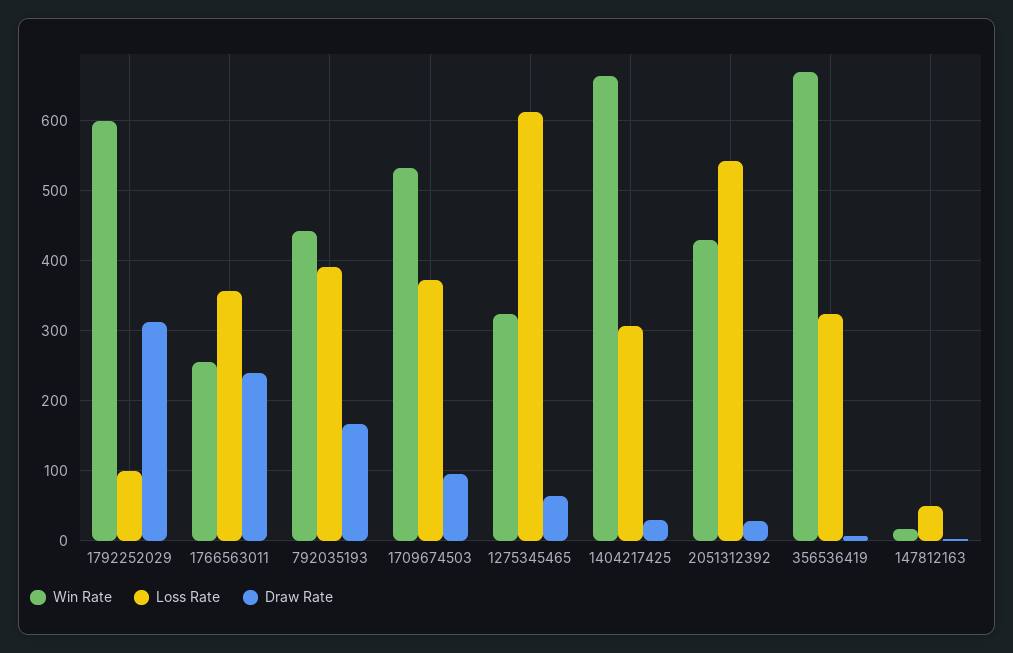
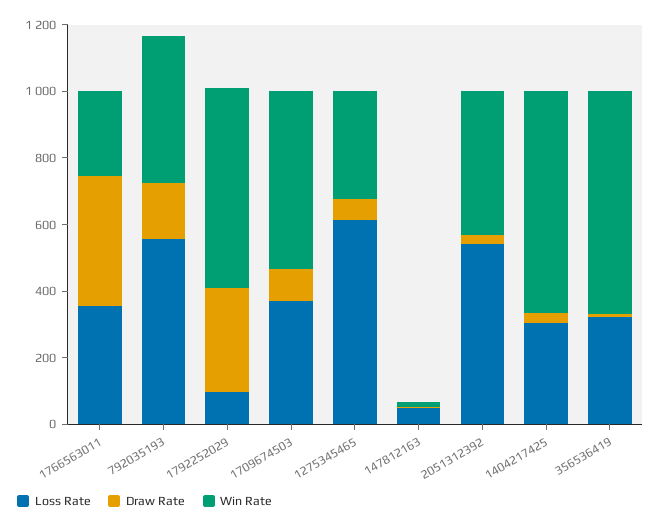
  {
    "Win Rate": {
      "1792252029": 600,
      "1766563011": 260,
      "792035193": 440,
      "1709674503": 530,
      "1275345465": 320,
      "1404217425": 660,
      "2051312392": 430,
      "356536419": 670,
      "147812163": 20
    },
    "Loss Rate": {
      "1792252029": 100,
      "1766563011": 360,
-     "792035193": 390,
+     "792035193": 550,
      "1709674503": 370,
      "1275345465": 610,
      "1404217425": 310,
      "2051312392": 540,
      "356536419": 320,
      "147812163": 50
    },
    "Draw Rate": {
      "1792252029": 310,
-     "1766563011": 240,
+     "1766563011": 400,
      "792035193": 170,
      "1709674503": 100,
      "1275345465": 60,
      "1404217425": 30,
      "2051312392": 30,
      "356536419": 10,
      "147812163": 0
    }
  }

